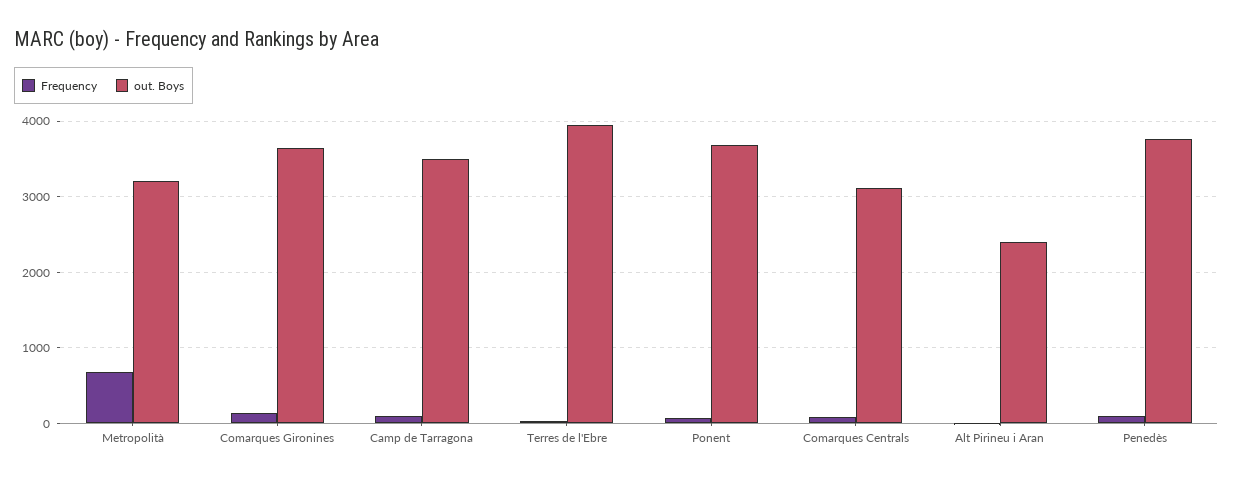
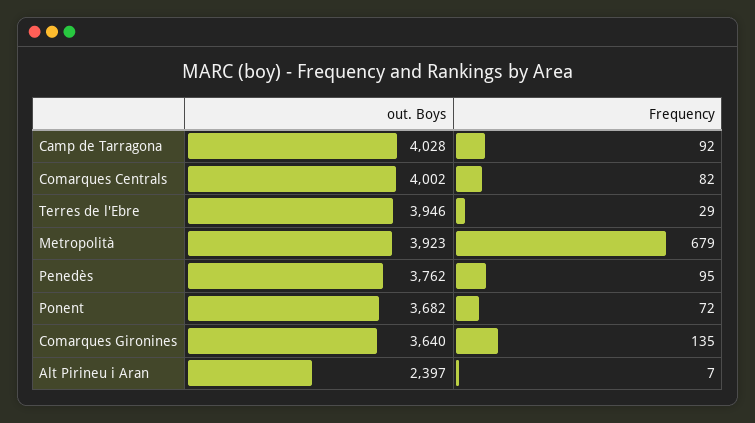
  {
    "Frequency": {
      "Metropolità": 679,
      "Comarques Gironines": 135,
      "Camp de Tarragona": 92,
      "Terres de l'Ebre": 29,
      "Ponent": 72,
      "Comarques Centrals": 82,
      "Alt Pirineu i Aran": 7,
      "Penedès": 95
    },
    "out. Boys": {
-     "Metropolità": 3200,
+     "Metropolità": 3923,
      "Comarques Gironines": 3640,
-     "Camp de Tarragona": 3500,
+     "Camp de Tarragona": 4028,
      "Terres de l'Ebre": 3946,
      "Ponent": 3682,
-     "Comarques Centrals": 3100,
+     "Comarques Centrals": 4002,
      "Alt Pirineu i Aran": 2397,
      "Penedès": 3762
    }
  }

